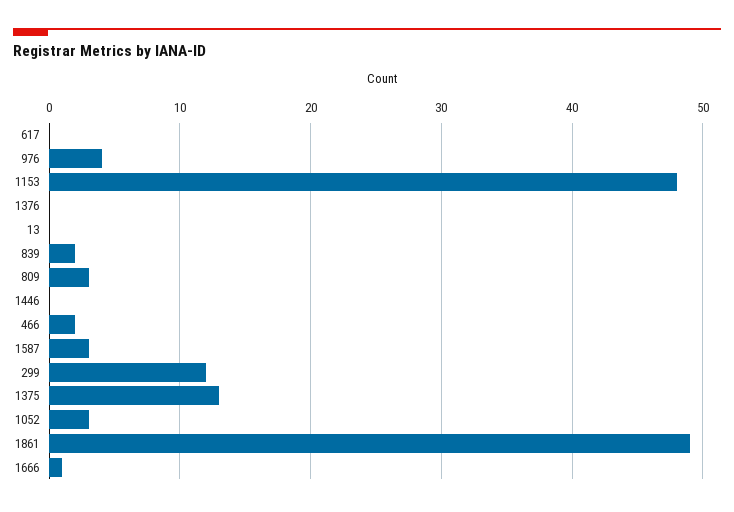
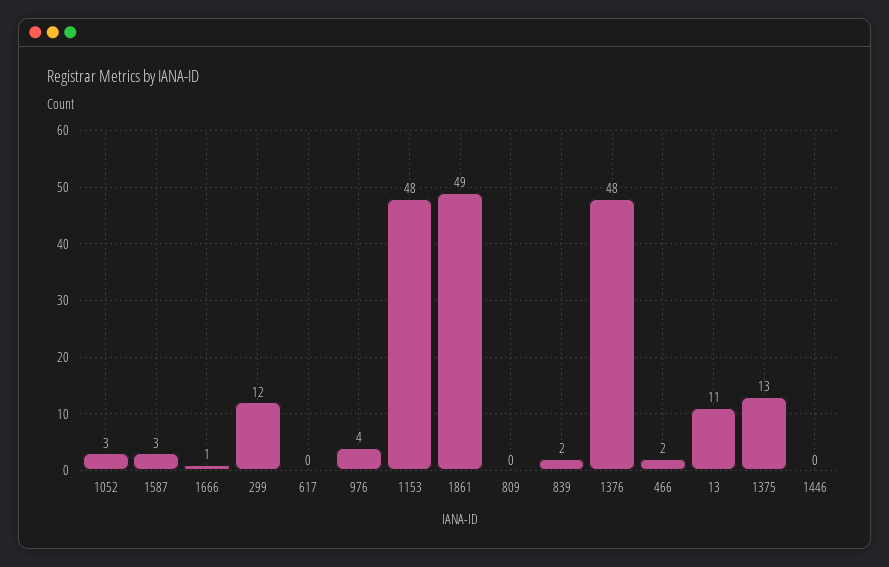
  {
    "617": 0,
    "976": 4,
    "1153": 48,
-   "1376": 0,
+   "1376": 48,
-   "13": 0,
+   "13": 11,
    "839": 2,
-   "809": 3,
+   "809": 0,
    "1446": 0,
    "466": 2,
    "1587": 3,
    "299": 12,
    "1375": 13,
    "1052": 3,
    "1861": 49,
    "1666": 1
  }

